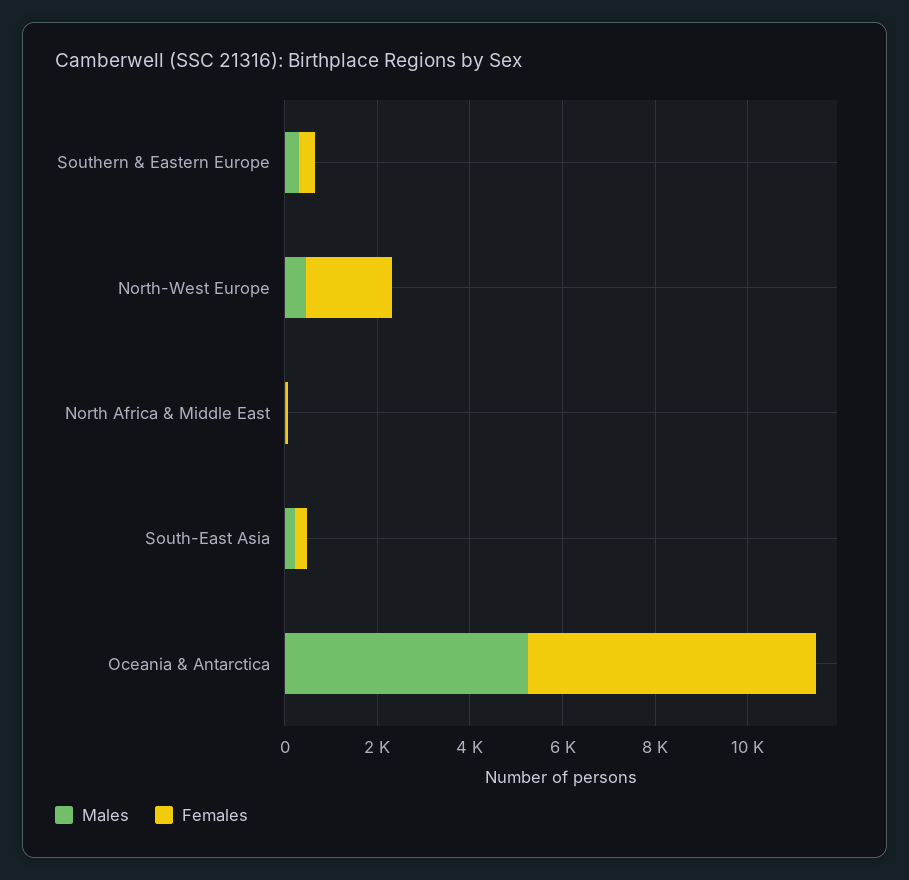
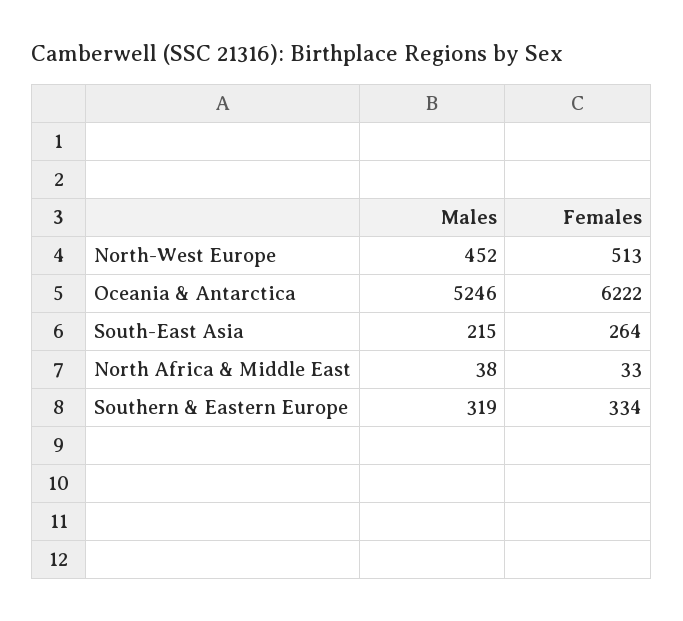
  {
    "Males": {
      "Southern & Eastern Europe": 319,
      "North-West Europe": 452,
      "North Africa & Middle East": 38,
      "South-East Asia": 215,
      "Oceania & Antarctica": 5246
    },
    "Females": {
      "Southern & Eastern Europe": 334,
-     "North-West Europe": 2000,
+     "North-West Europe": 513,
      "North Africa & Middle East": 33,
      "South-East Asia": 264,
      "Oceania & Antarctica": 6222
    }
  }

